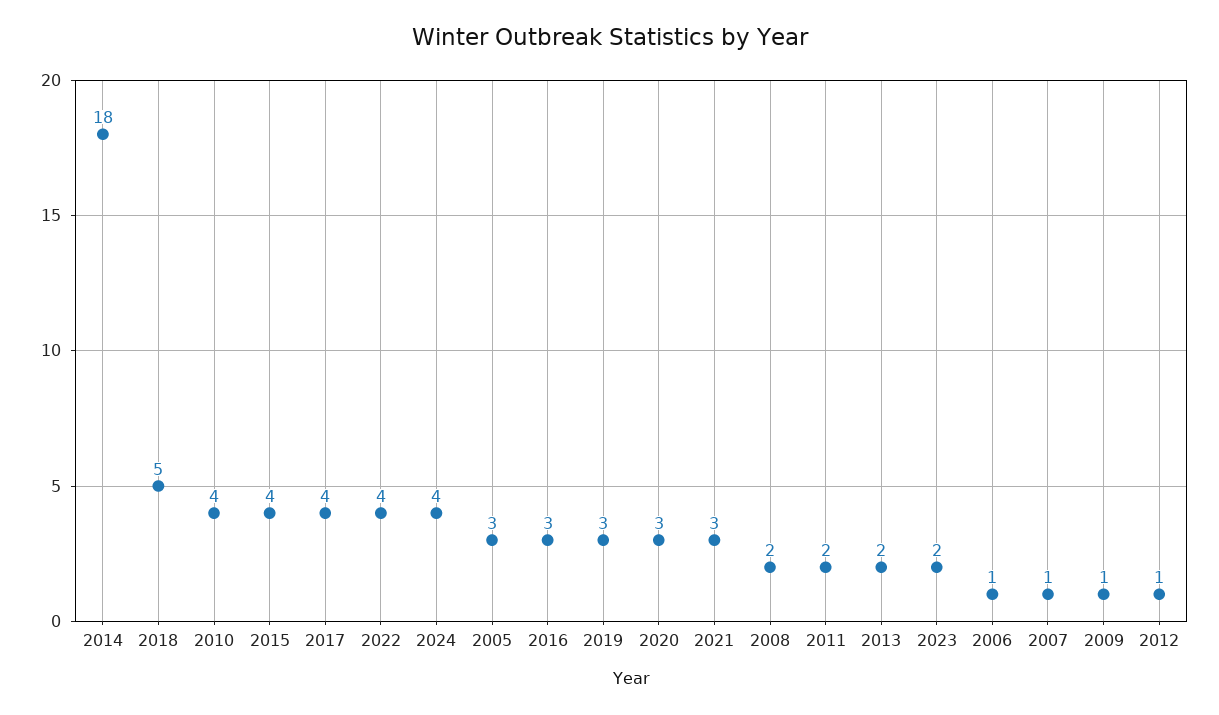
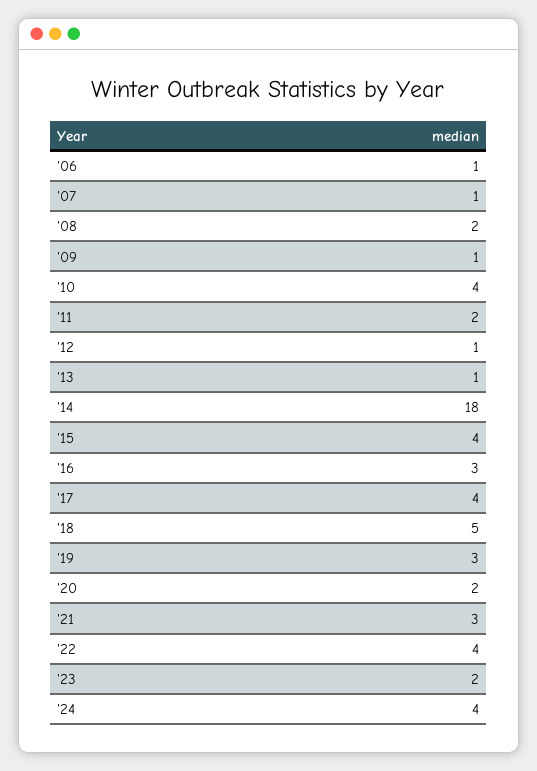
  {
    "2014": 18,
    "2018": 5,
    "2010": 4,
    "2015": 4,
    "2017": 4,
    "2022": 4,
    "2024": 4,
-   "2005": 3,
    "2016": 3,
    "2019": 3,
-   "2020": 3,
+   "2020": 2,
    "2021": 3,
    "2008": 2,
    "2011": 2,
-   "2013": 2,
+   "2013": 1,
    "2023": 2,
    "2006": 1,
    "2007": 1,
    "2009": 1,
    "2012": 1
  }

